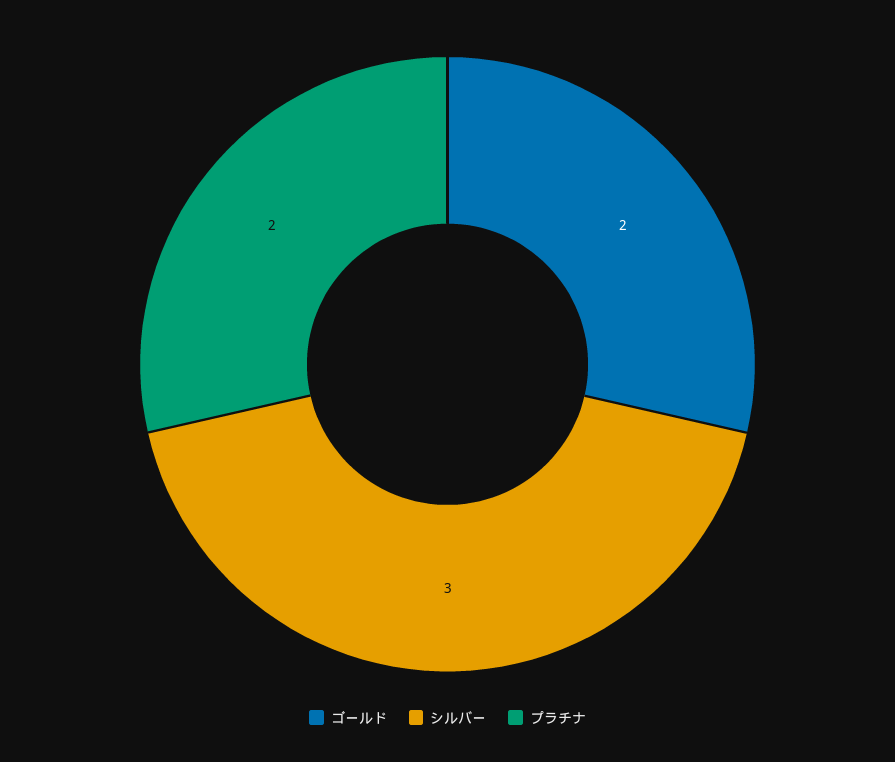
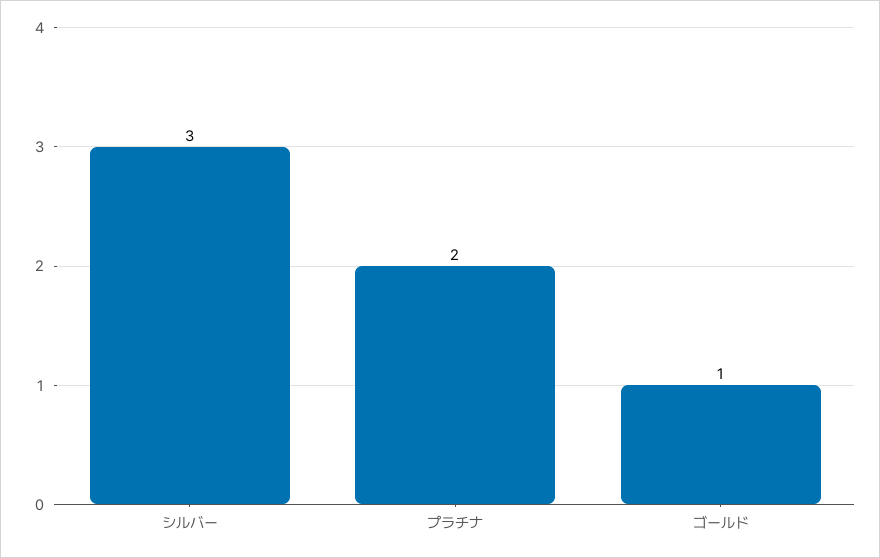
  {
-   "ゴールド": 2,
+   "ゴールド": 1,
    "シルバー": 3,
    "プラチナ": 2
  }

